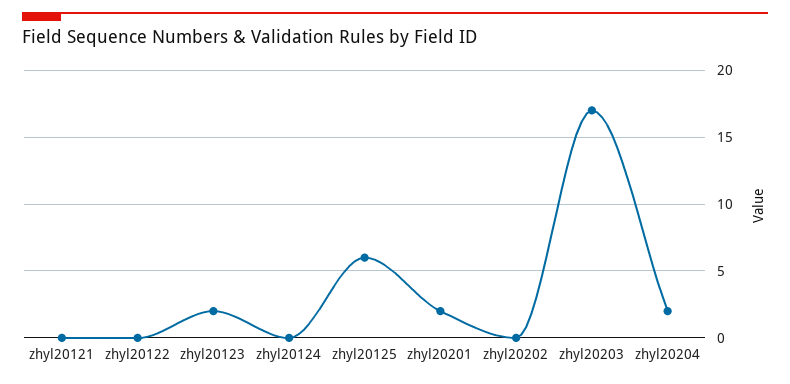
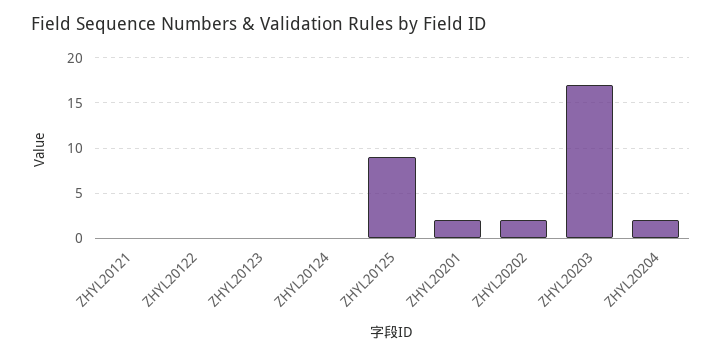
  {
    "zhyl20121": 0,
    "zhyl20122": 0,
-   "zhyl20123": 2,
+   "zhyl20123": 0,
    "zhyl20124": 0,
-   "zhyl20125": 6,
+   "zhyl20125": 9,
    "zhyl20201": 2,
-   "zhyl20202": 0,
+   "zhyl20202": 2,
    "zhyl20203": 17,
    "zhyl20204": 2
  }

